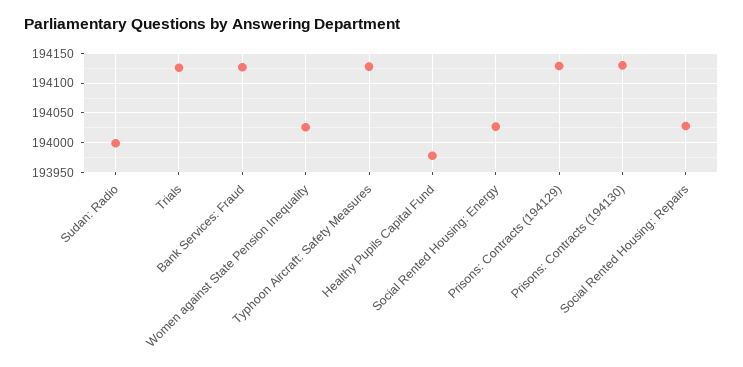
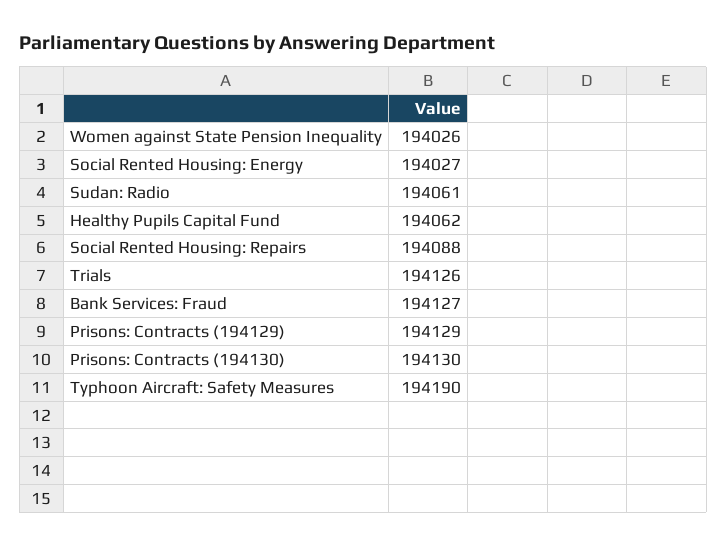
  {
-   "Sudan: Radio": 194000,
+   "Sudan: Radio": 194061,
    "Trials": 194126,
    "Bank Services: Fraud": 194127,
    "Women against State Pension Inequality": 194026,
-   "Typhoon Aircraft: Safety Measures": 194125,
+   "Typhoon Aircraft: Safety Measures": 194190,
-   "Healthy Pupils Capital Fund": 193975,
+   "Healthy Pupils Capital Fund": 194062,
    "Social Rented Housing: Energy": 194027,
    "Prisons: Contracts (194129)": 194129,
    "Prisons: Contracts (194130)": 194130,
-   "Social Rented Housing: Repairs": 194025
+   "Social Rented Housing: Repairs": 194088
  }

